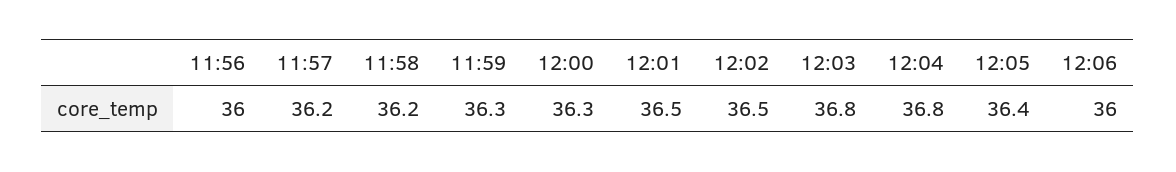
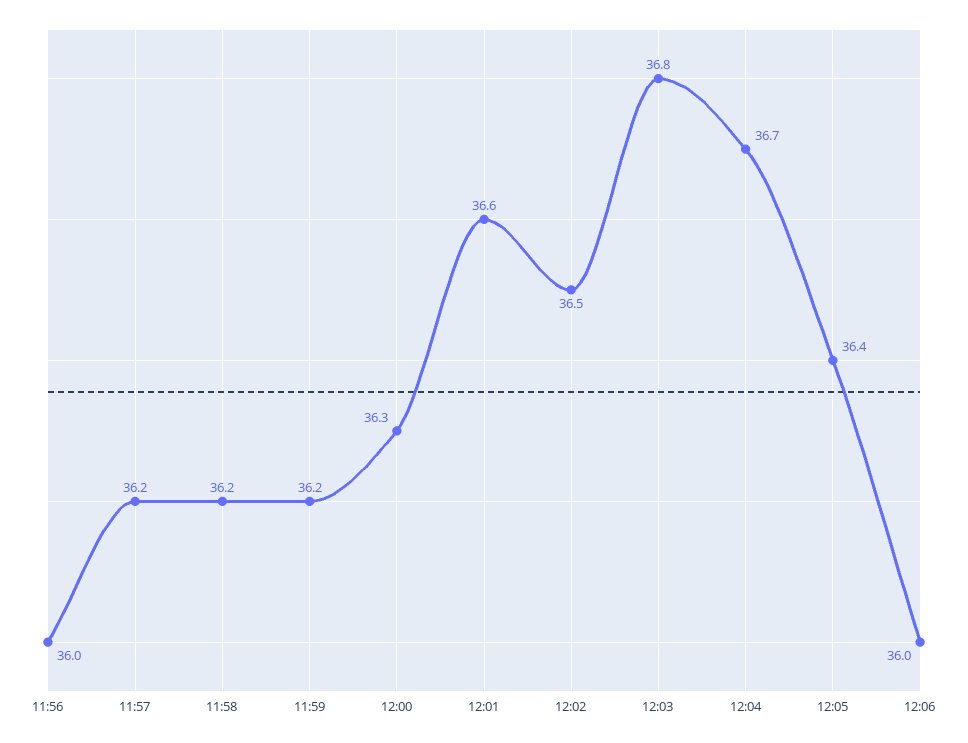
  {
    "11:56": 36,
    "11:57": 36.2,
    "11:58": 36.2,
-   "11:59": 36.3,
+   "11:59": 36.2,
    "12:00": 36.3,
-   "12:01": 36.5,
+   "12:01": 36.6,
    "12:02": 36.5,
    "12:03": 36.8,
-   "12:04": 36.8,
+   "12:04": 36.7,
    "12:05": 36.4,
    "12:06": 36
  }

